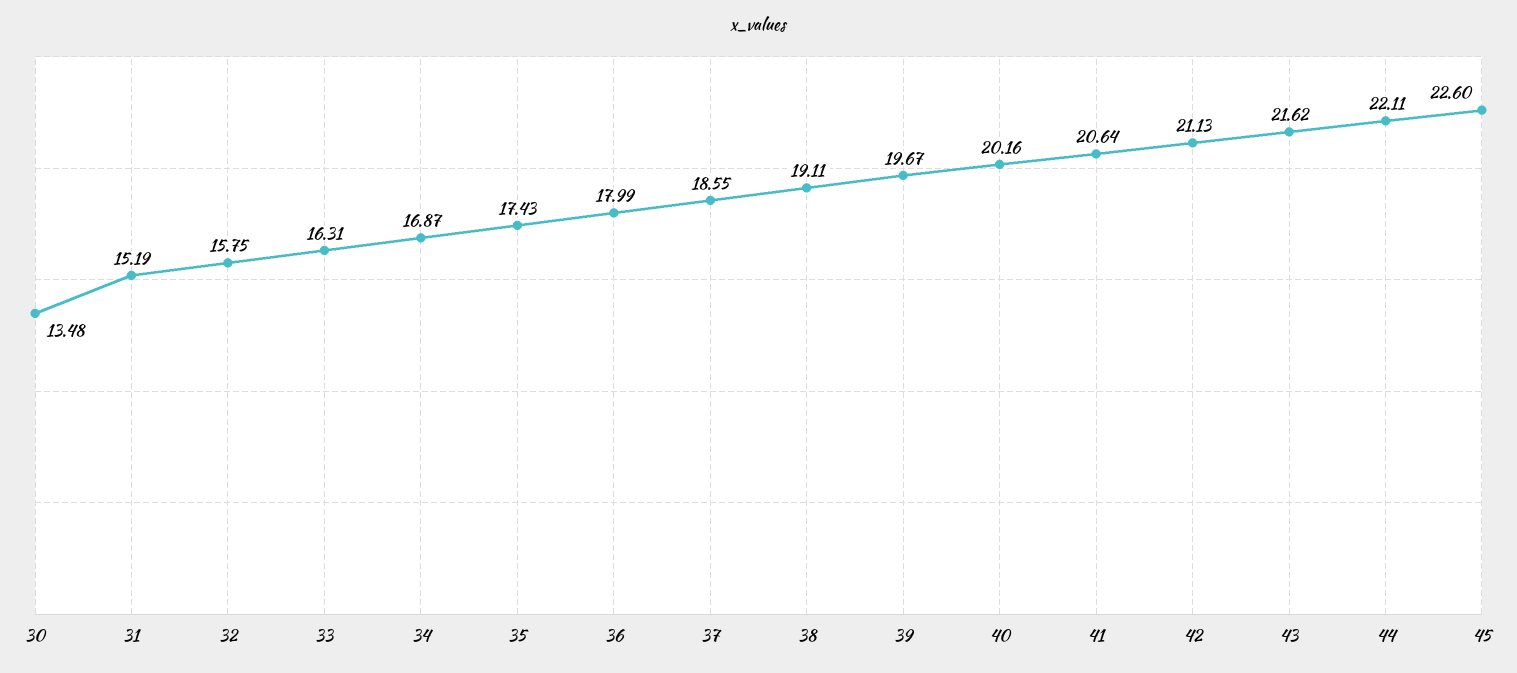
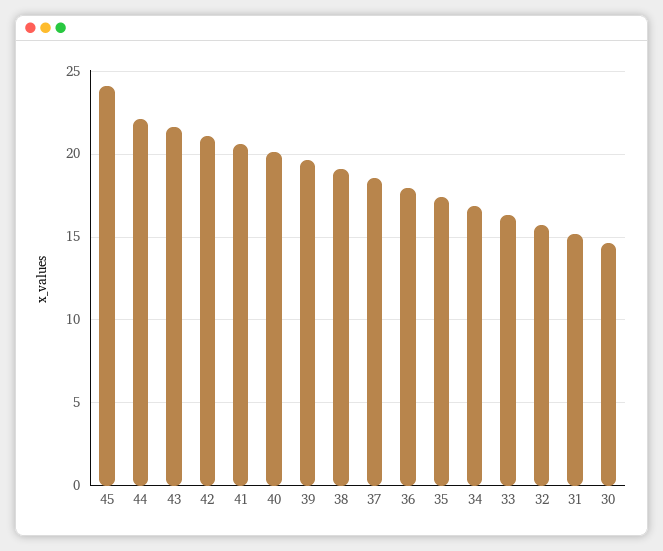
  {
-   "30": 13.48,
+   "30": 14.5,
    "31": 15.19,
    "32": 15.75,
    "33": 16.31,
    "34": 16.87,
    "35": 17.43,
    "36": 17.99,
    "37": 18.55,
    "38": 19.11,
    "39": 19.67,
    "40": 20.16,
    "41": 20.64,
    "42": 21.13,
    "43": 21.62,
    "44": 22.11,
-   "45": 22.6
+   "45": 24
  }

